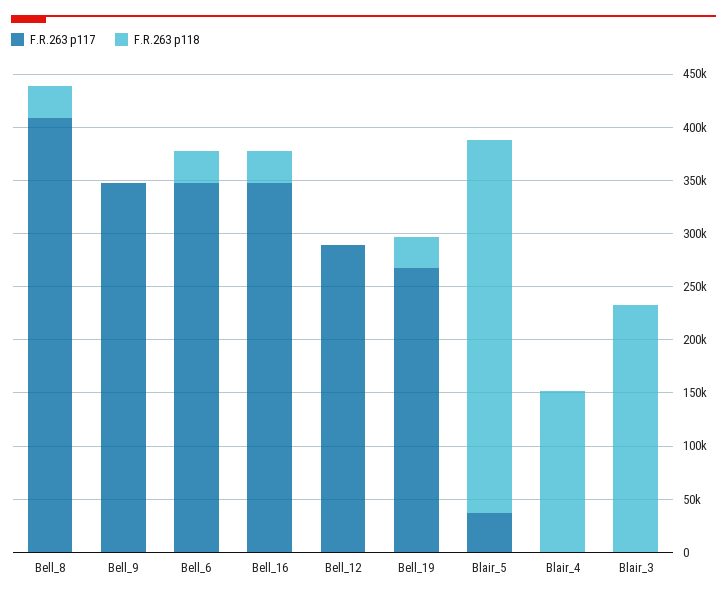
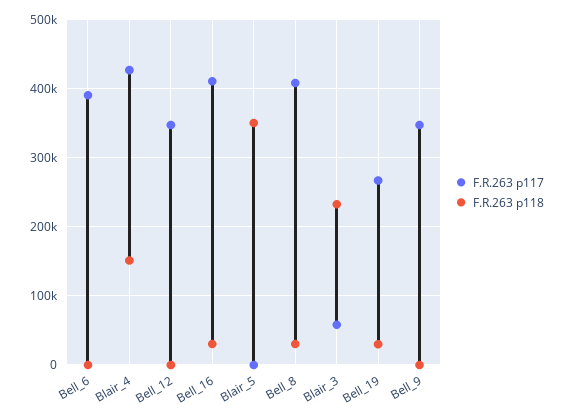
  {
    "F.R.263 p117": {
      "Bell_8": 410000,
      "Bell_9": 350000,
-     "Bell_6": 350000,
+     "Bell_6": 390000,
-     "Bell_16": 350000,
+     "Bell_16": 410000,
-     "Bell_12": 290000,
+     "Bell_12": 350000,
      "Bell_19": 270000,
-     "Blair_5": 40000,
+     "Blair_5": 0,
-     "Blair_4": 0,
+     "Blair_4": 430000,
-     "Blair_3": 0
+     "Blair_3": 60000
    },
    "F.R.263 p118": {
      "Bell_8": 30000,
      "Bell_9": 0,
-     "Bell_6": 30000,
+     "Bell_6": 0,
      "Bell_16": 30000,
      "Bell_12": 0,
      "Bell_19": 30000,
      "Blair_5": 350000,
      "Blair_4": 150000,
      "Blair_3": 230000
    }
  }

